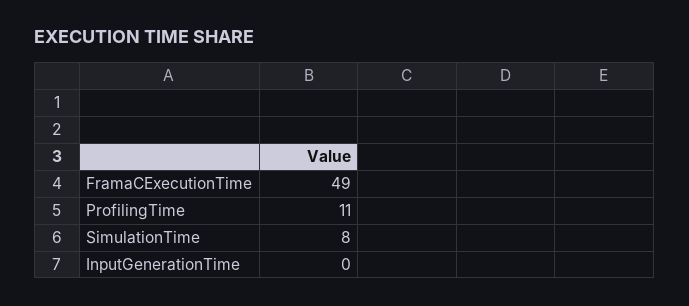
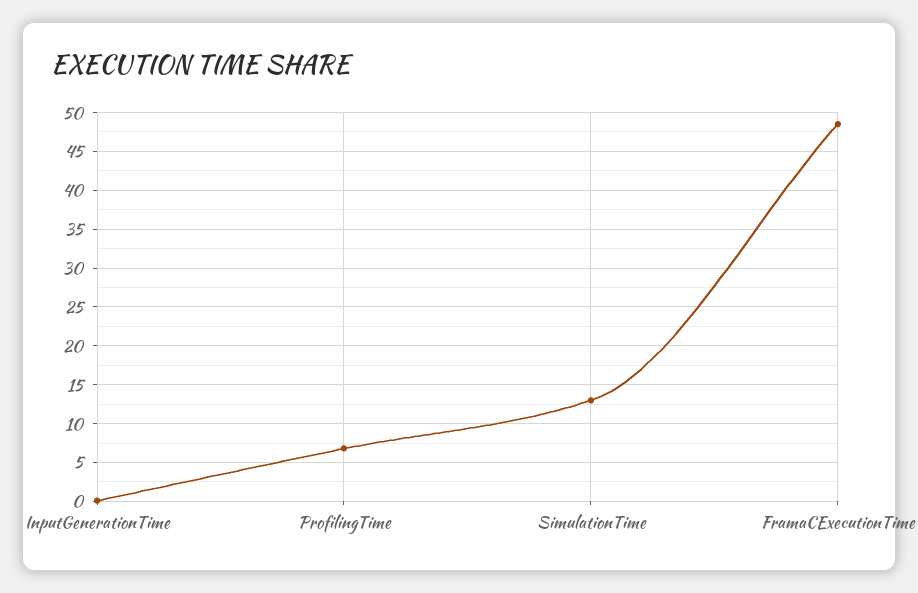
  {
    "FramaCExecutionTime": 49,
-   "ProfilingTime": 11,
+   "ProfilingTime": 7,
-   "SimulationTime": 8,
+   "SimulationTime": 13,
    "InputGenerationTime": 0
  }

